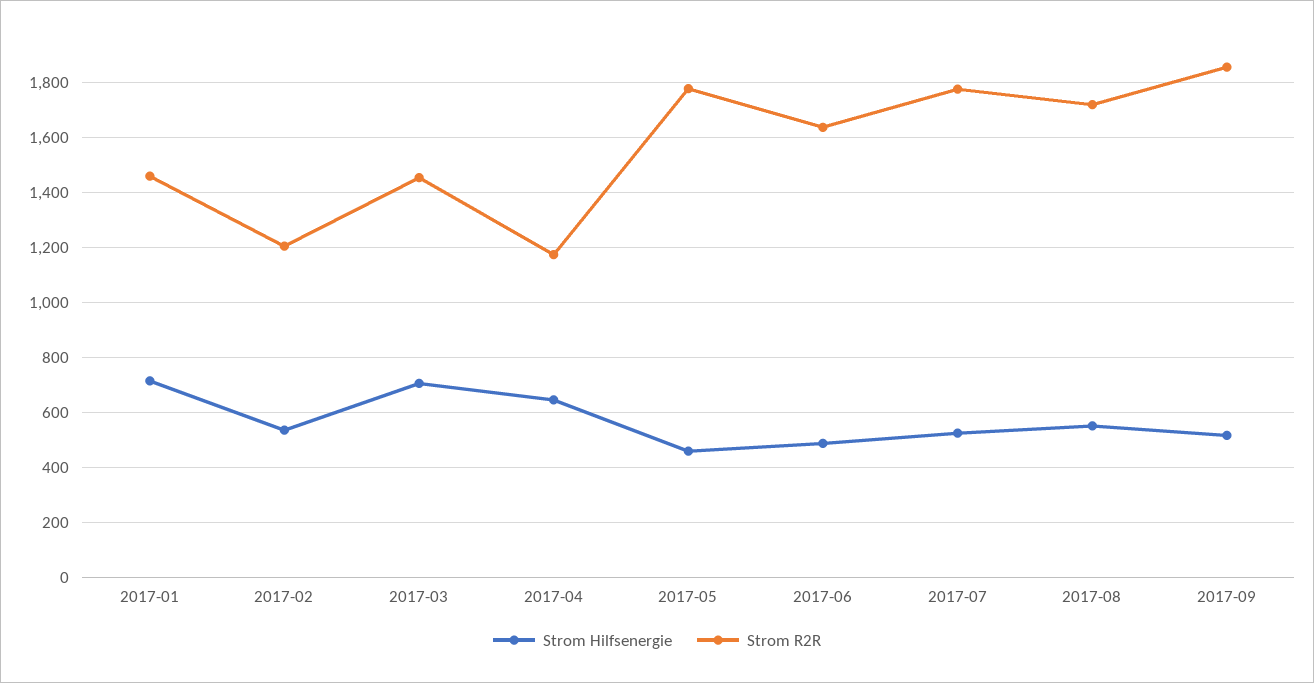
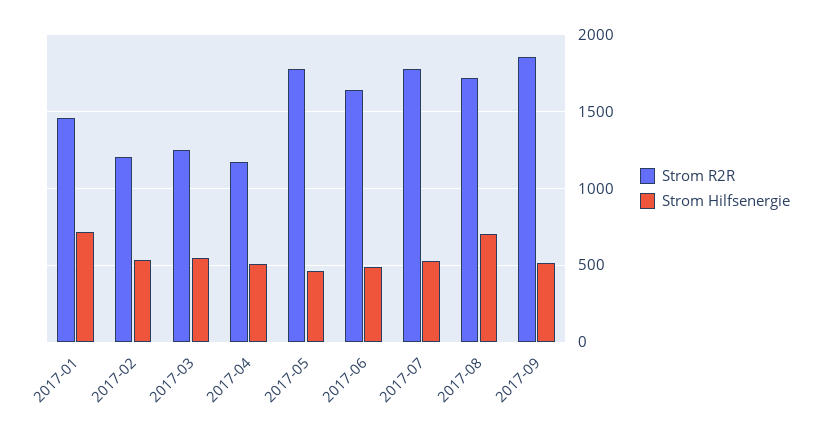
  {
    "Strom Hilfsenergie": {
      "2017-01": 725,
      "2017-02": 525,
-     "2017-03": 700,
+     "2017-03": 550,
-     "2017-04": 650,
+     "2017-04": 500,
      "2017-05": 450,
      "2017-06": 475,
      "2017-07": 525,
-     "2017-08": 550,
+     "2017-08": 700,
      "2017-09": 525
    },
    "Strom R2R": {
      "2017-01": 1450,
      "2017-02": 1200,
-     "2017-03": 1450,
+     "2017-03": 1250,
      "2017-04": 1175,
      "2017-05": 1775,
      "2017-06": 1625,
      "2017-07": 1775,
      "2017-08": 1725,
      "2017-09": 1850
    }
  }

